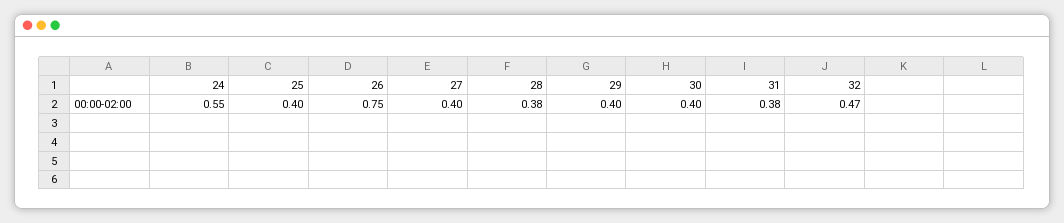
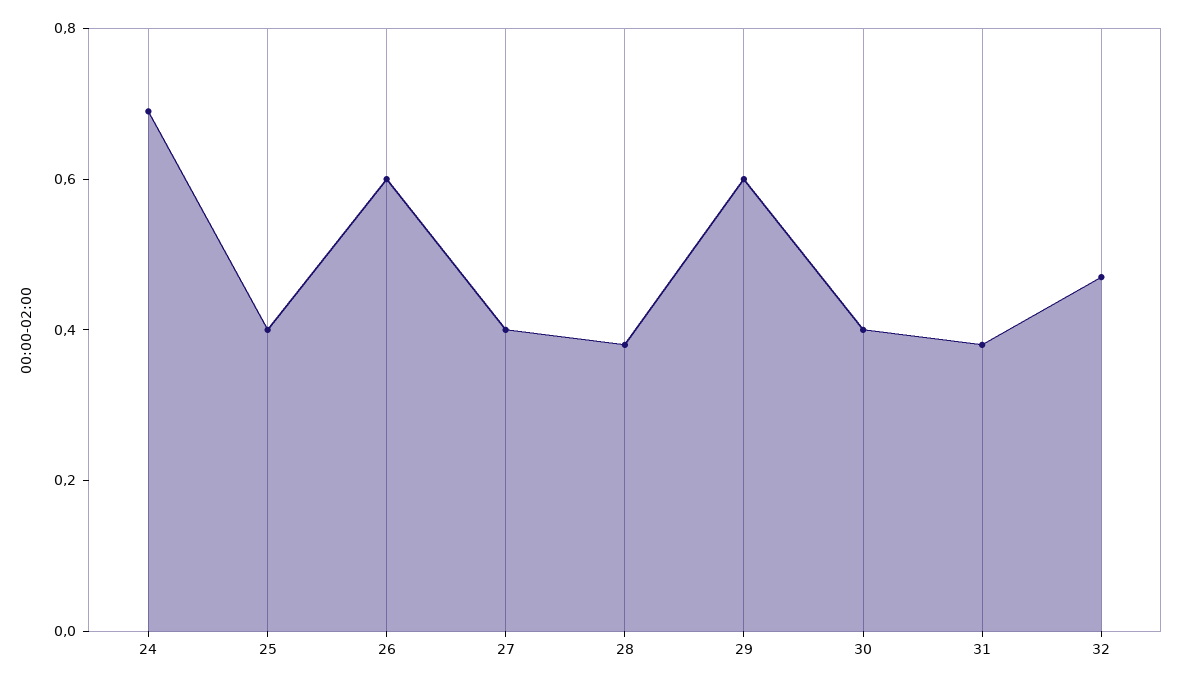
  {
-   "24": 0.55,
+   "24": 0.7,
    "25": 0.4,
-   "26": 0.75,
+   "26": 0.6,
    "27": 0.4,
    "28": 0.38,
-   "29": 0.4,
+   "29": 0.6,
    "30": 0.4,
    "31": 0.38,
    "32": 0.47
  }

